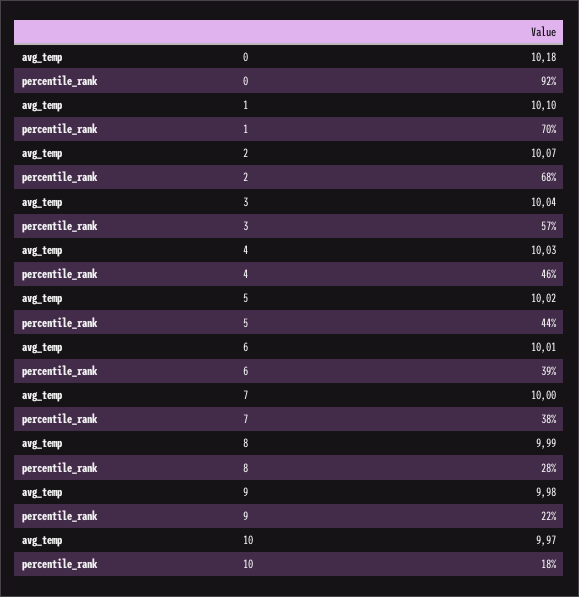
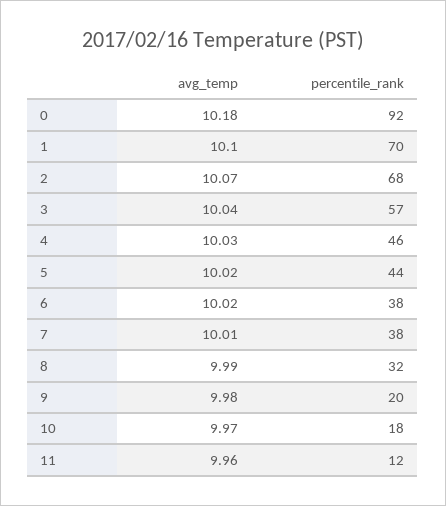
  {
    "avg_temp": {
      "0": 10.18,
      "1": 10.1,
      "2": 10.07,
      "3": 10.04,
      "4": 10.03,
      "5": 10.02,
-     "6": 10.01,
+     "6": 10.02,
-     "7": 10,
+     "7": 10.01,
      "8": 9.99,
      "9": 9.98,
-     "10": 9.97
+     "10": 9.97,
+     "11": 9.96
    },
    "percentile_rank": {
      "0": 92,
      "1": 70,
      "2": 68,
      "3": 57,
      "4": 46,
      "5": 44,
-     "6": 39,
+     "6": 38,
      "7": 38,
-     "8": 28,
+     "8": 32,
-     "9": 22,
+     "9": 20,
-     "10": 18
+     "10": 18,
+     "11": 12
    }
  }

